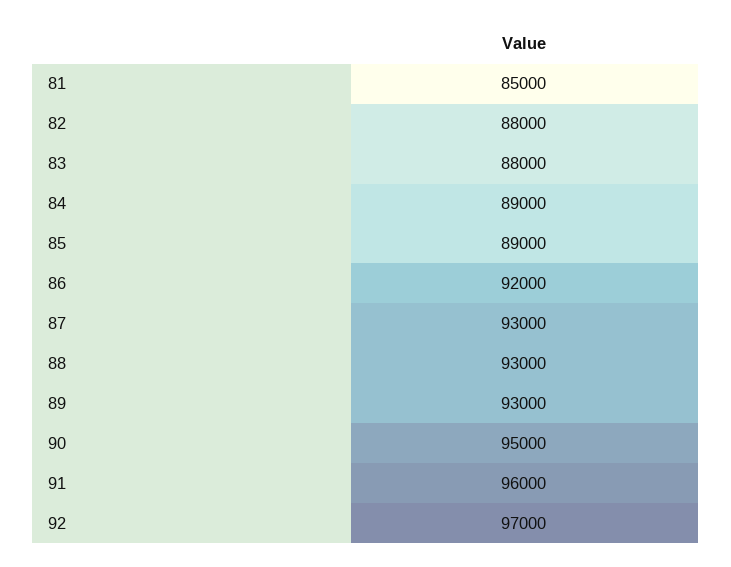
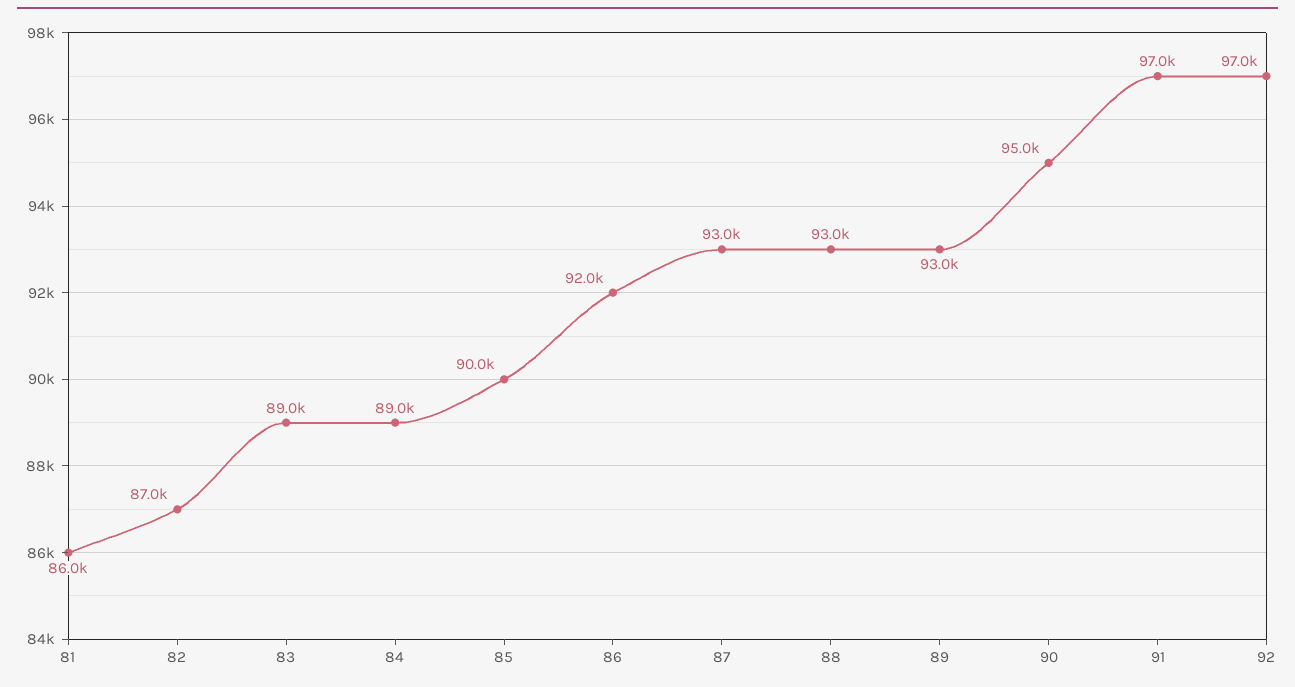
  {
-   "81": 85000,
+   "81": 86000,
-   "82": 88000,
+   "82": 87000,
-   "83": 88000,
+   "83": 89000,
    "84": 89000,
-   "85": 89000,
+   "85": 90000,
    "86": 92000,
    "87": 93000,
    "88": 93000,
    "89": 93000,
    "90": 95000,
-   "91": 96000,
+   "91": 97000,
    "92": 97000
  }

